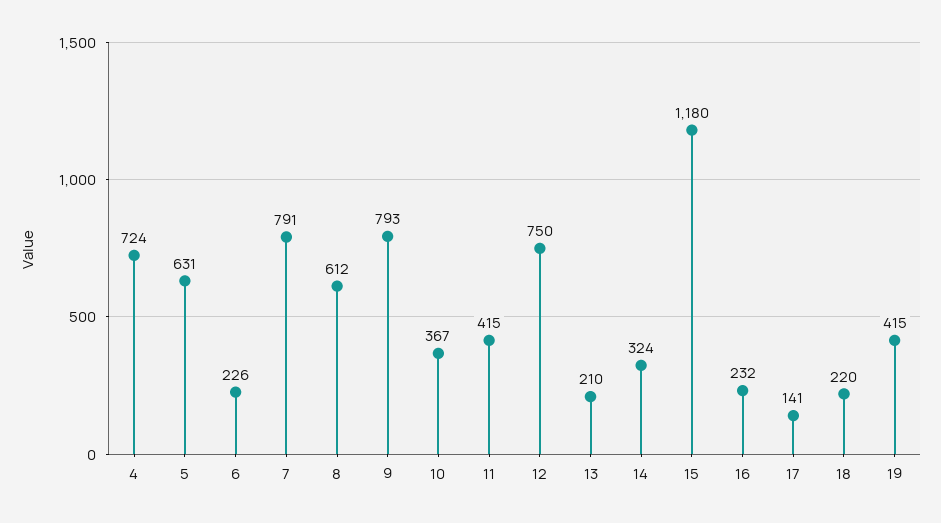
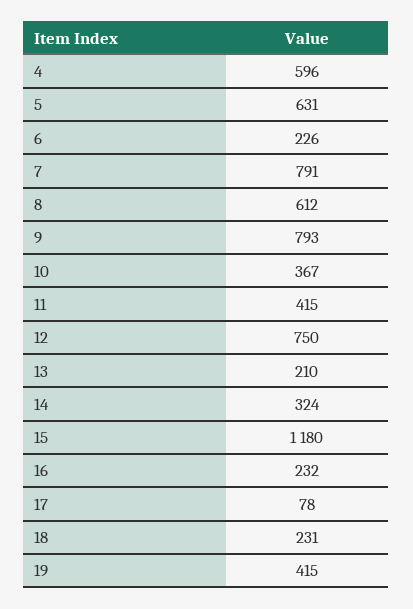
  {
-   "4": 724,
+   "4": 596,
    "5": 631,
    "6": 226,
    "7": 791,
    "8": 612,
    "9": 793,
    "10": 367,
    "11": 415,
    "12": 750,
    "13": 210,
    "14": 324,
    "15": 1180,
    "16": 232,
-   "17": 141,
+   "17": 78,
-   "18": 220,
+   "18": 231,
    "19": 415
  }

